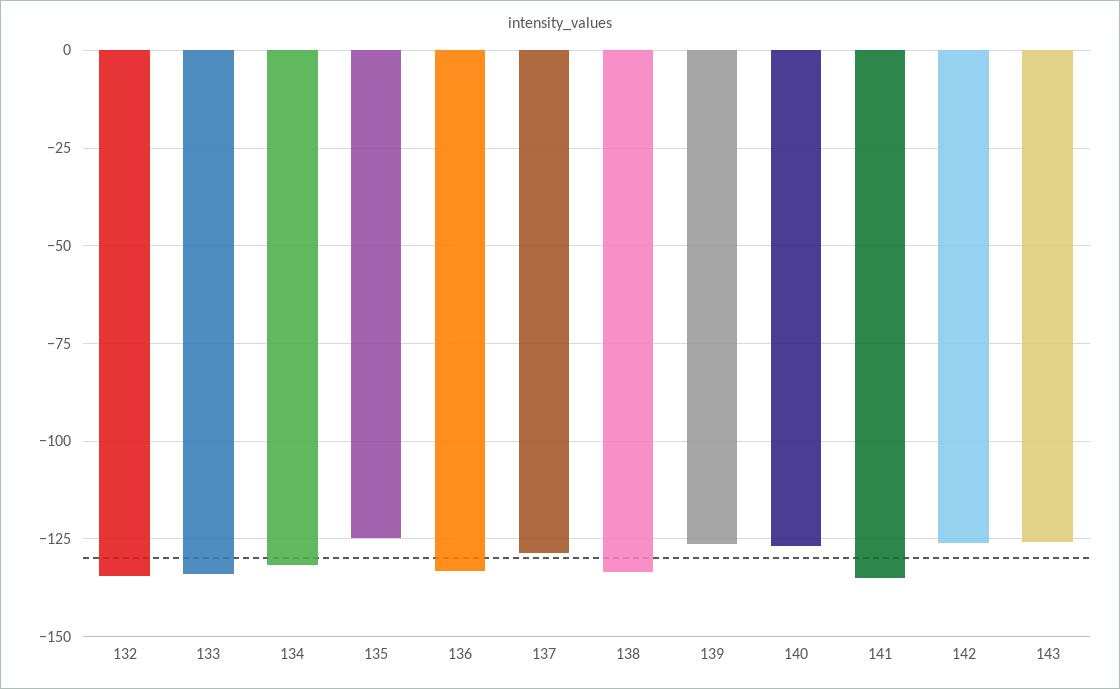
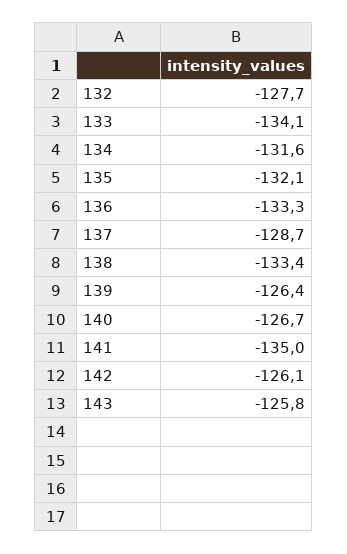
  {
-   "132": -135,
+   "132": -127.7,
    "133": -134.1,
    "134": -131.6,
-   "135": -125,
+   "135": -132.1,
    "136": -133.3,
    "137": -128.7,
    "138": -133.4,
    "139": -126.4,
    "140": -126.7,
    "141": -135,
    "142": -126.1,
    "143": -125.8
  }

